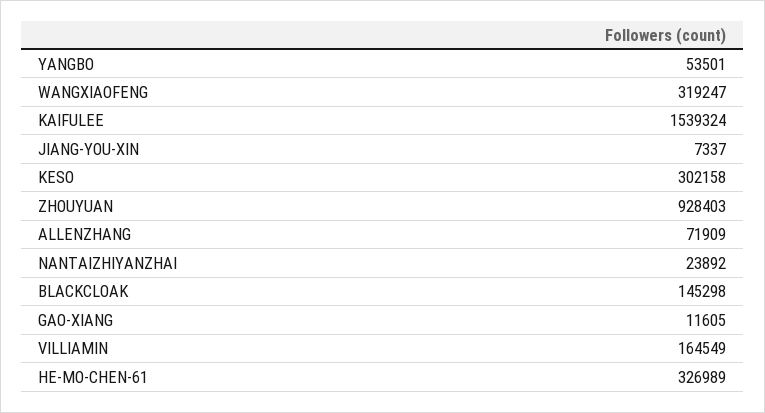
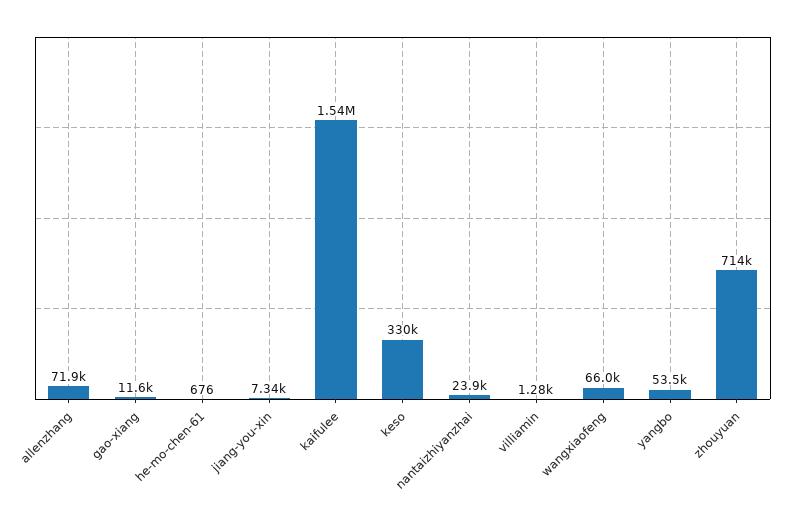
  {
    "YANGBO": 53501,
-   "WANGXIAOFENG": 319247,
+   "WANGXIAOFENG": 66000,
    "KAIFULEE": 1539324,
    "JIANG-YOU-XIN": 7337,
-   "KESO": 302158,
+   "KESO": 330000,
-   "ZHOUYUAN": 928403,
+   "ZHOUYUAN": 714000,
    "ALLENZHANG": 71909,
    "NANTAIZHIYANZHAI": 23892,
-   "BLACKCLOAK": 145298,
    "GAO-XIANG": 11605,
-   "VILLIAMIN": 164549,
+   "VILLIAMIN": 1280,
-   "HE-MO-CHEN-61": 326989
+   "HE-MO-CHEN-61": 676
  }

